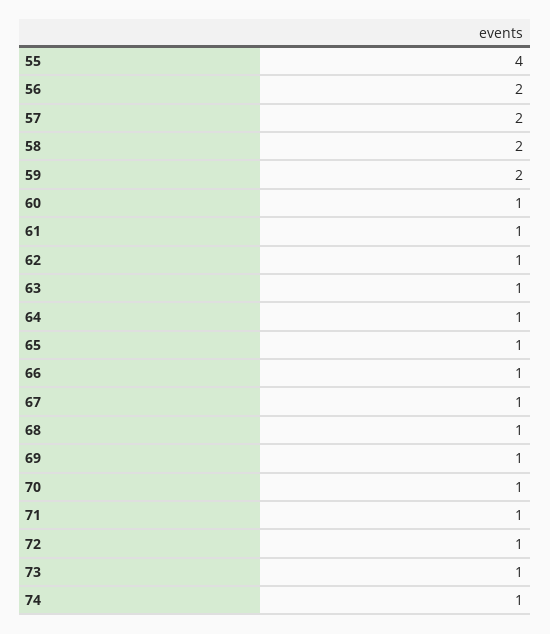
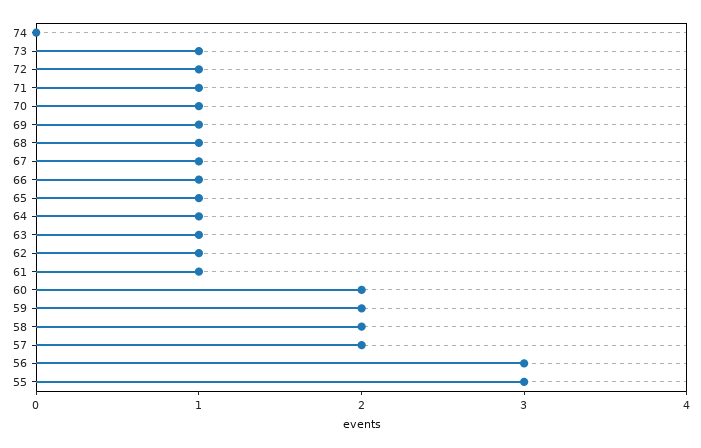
  {
-   "55": 4,
+   "55": 3,
-   "56": 2,
+   "56": 3,
    "57": 2,
    "58": 2,
    "59": 2,
-   "60": 1,
+   "60": 2,
    "61": 1,
    "62": 1,
    "63": 1,
    "64": 1,
    "65": 1,
    "66": 1,
    "67": 1,
    "68": 1,
    "69": 1,
    "70": 1,
    "71": 1,
    "72": 1,
    "73": 1,
-   "74": 1
+   "74": 0
  }

